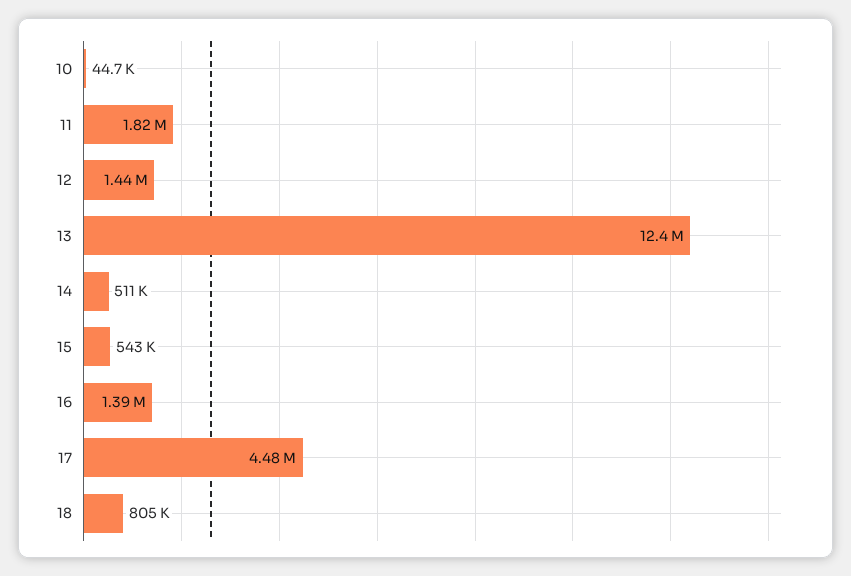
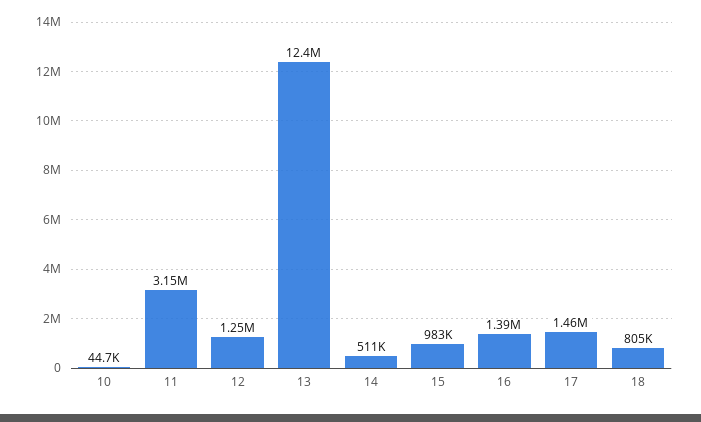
  {
    "10": 44700,
-   "11": 1820000,
+   "11": 3150000,
-   "12": 1440000,
+   "12": 1250000,
    "13": 12400000,
    "14": 511000,
-   "15": 543000,
+   "15": 983000,
    "16": 1390000,
-   "17": 4480000,
+   "17": 1460000,
    "18": 805000
  }

